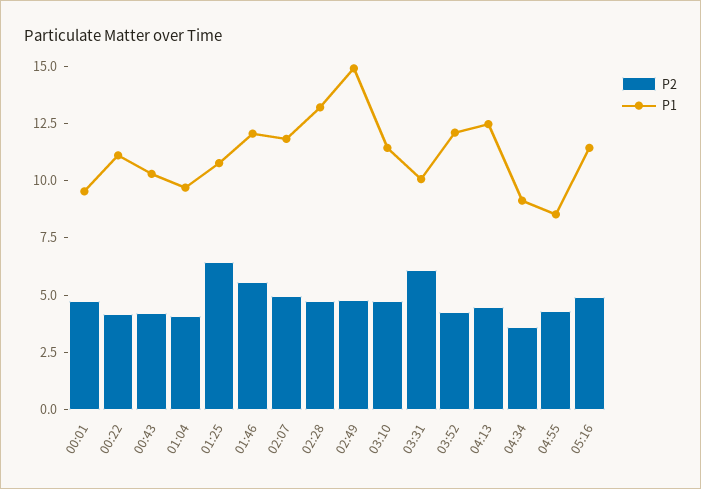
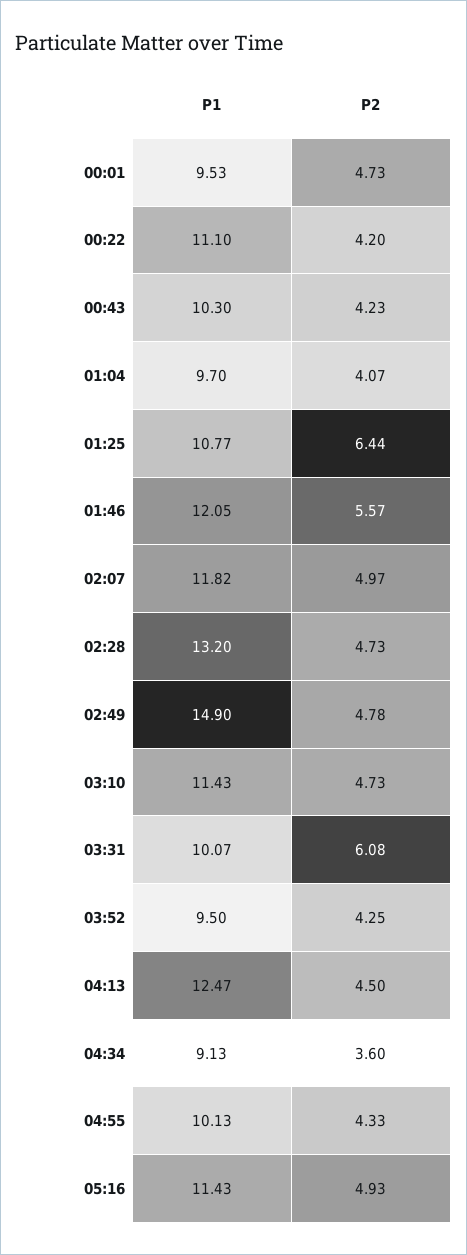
  {
    "P2": {
      "00:01": 4.73,
      "00:22": 4.2,
      "00:43": 4.23,
      "01:04": 4.07,
      "01:25": 6.44,
      "01:46": 5.57,
      "02:07": 4.97,
      "02:28": 4.73,
      "02:49": 4.78,
      "03:10": 4.73,
      "03:31": 6.08,
      "03:52": 4.25,
      "04:13": 4.5,
      "04:34": 3.6,
      "04:55": 4.33,
      "05:16": 4.93
    },
    "P1": {
      "00:01": 9.53,
      "00:22": 11.1,
      "00:43": 10.3,
      "01:04": 9.7,
      "01:25": 10.77,
      "01:46": 12.05,
      "02:07": 11.82,
      "02:28": 13.2,
      "02:49": 14.9,
      "03:10": 11.43,
      "03:31": 10.07,
-     "03:52": 12,
+     "03:52": 9.5,
      "04:13": 12.47,
      "04:34": 9.13,
-     "04:55": 8.5,
+     "04:55": 10.13,
      "05:16": 11.43
    }
  }

